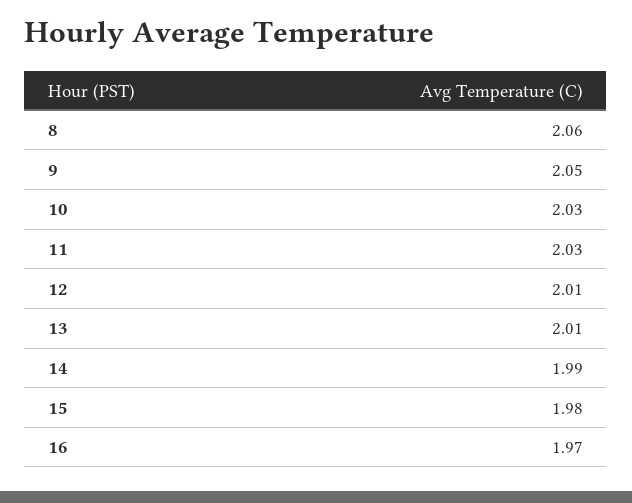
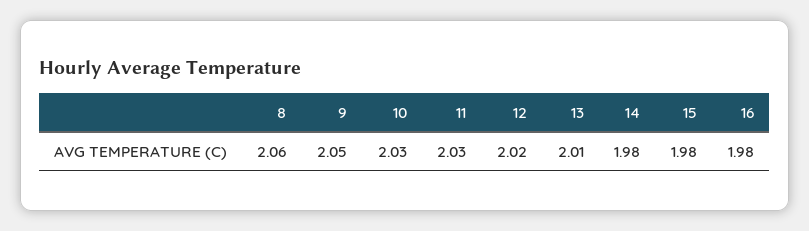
  {
    "8": 2.06,
    "9": 2.05,
    "10": 2.03,
    "11": 2.03,
-   "12": 2.01,
+   "12": 2.02,
    "13": 2.01,
-   "14": 1.99,
+   "14": 1.98,
    "15": 1.98,
-   "16": 1.97
+   "16": 1.98
  }

